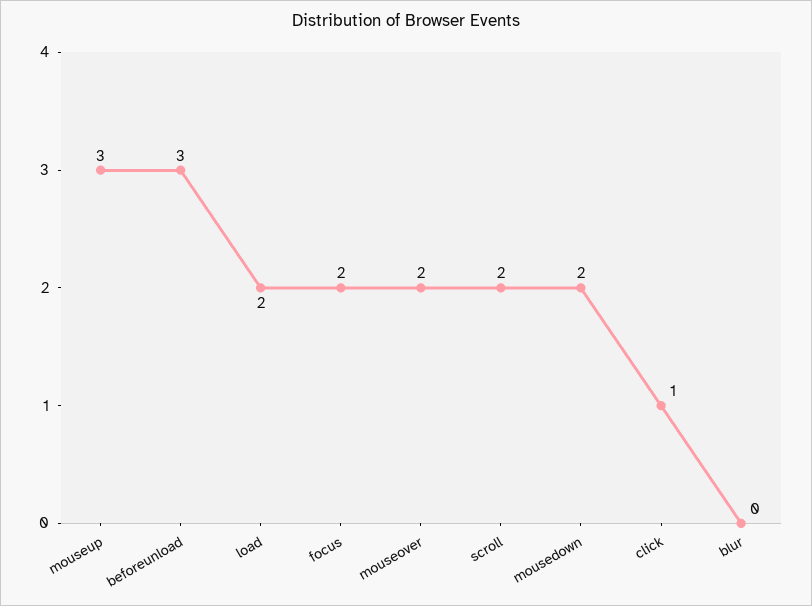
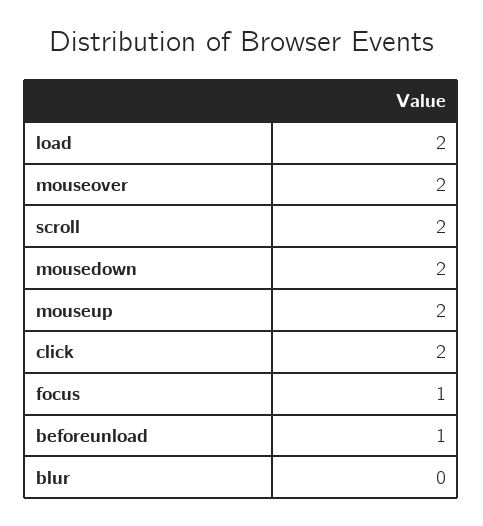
  {
-   "mouseup": 3,
+   "mouseup": 2,
-   "beforeunload": 3,
+   "beforeunload": 1,
    "load": 2,
-   "focus": 2,
+   "focus": 1,
    "mouseover": 2,
    "scroll": 2,
    "mousedown": 2,
-   "click": 1,
+   "click": 2,
    "blur": 0
  }

